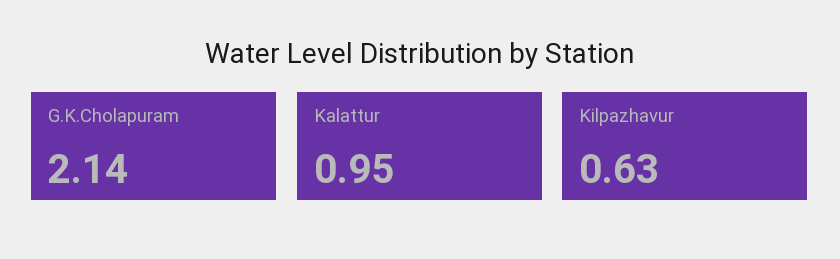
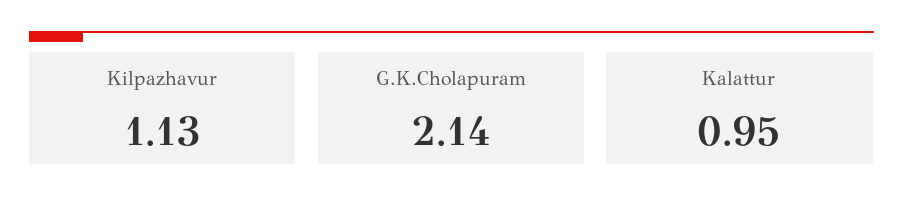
  {
    "G.K.Cholapuram": 2.14,
    "Kalattur": 0.95,
-   "Kilpazhavur": 0.63
+   "Kilpazhavur": 1.13
  }

